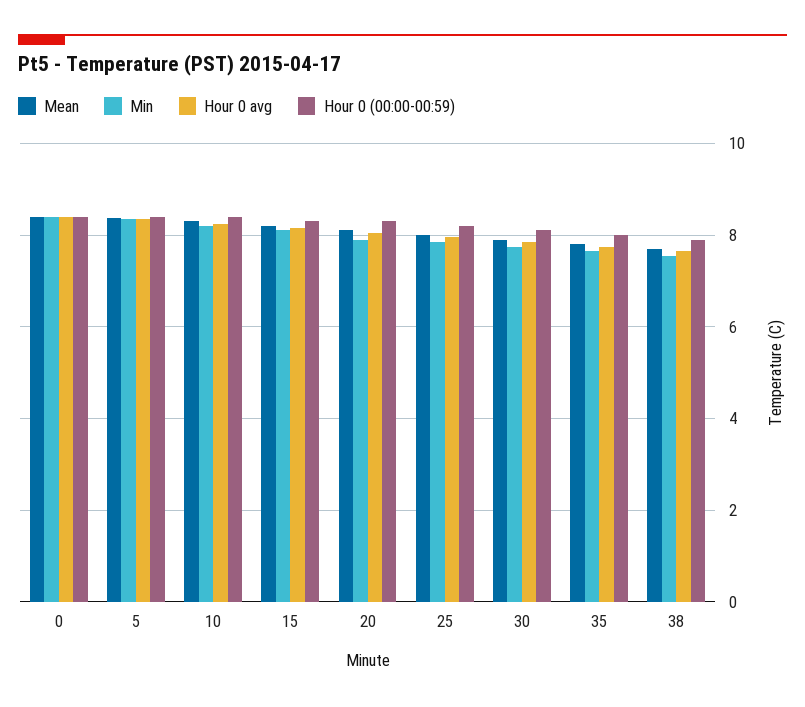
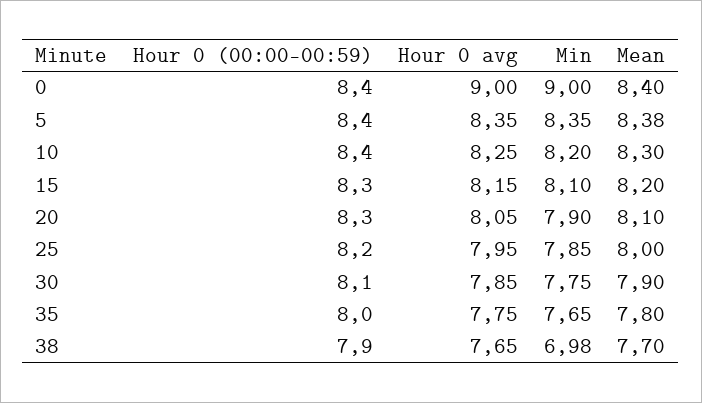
  {
    "Mean": {
      "0": 8.4,
      "5": 8.38,
      "10": 8.3,
      "15": 8.2,
      "20": 8.1,
      "25": 8,
      "30": 7.9,
      "35": 7.8,
      "38": 7.7
    },
    "Min": {
-     "0": 8.4,
+     "0": 9,
      "5": 8.35,
      "10": 8.2,
      "15": 8.1,
      "20": 7.9,
      "25": 7.85,
      "30": 7.75,
      "35": 7.65,
-     "38": 7.6
+     "38": 6.98
    },
    "Hour 0 avg": {
-     "0": 8.4,
+     "0": 9,
      "5": 8.35,
      "10": 8.25,
      "15": 8.15,
      "20": 8.05,
      "25": 7.95,
      "30": 7.85,
      "35": 7.75,
      "38": 7.65
    },
    "Hour 0 (00:00-00:59)": {
      "0": 8.4,
      "5": 8.4,
      "10": 8.4,
      "15": 8.3,
      "20": 8.3,
      "25": 8.2,
      "30": 8.1,
      "35": 8,
      "38": 7.9
    }
  }

